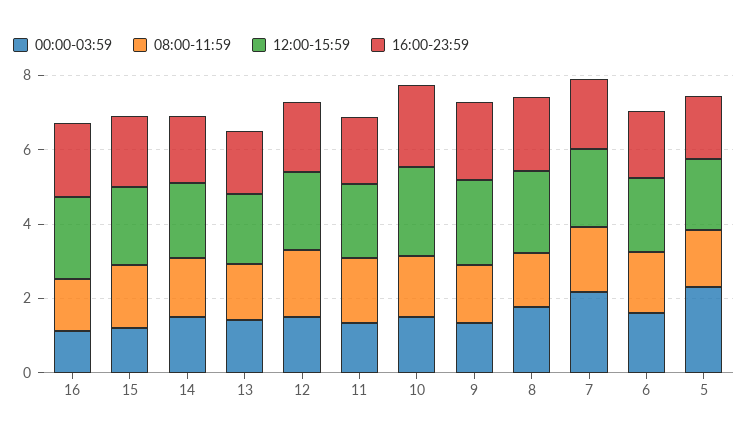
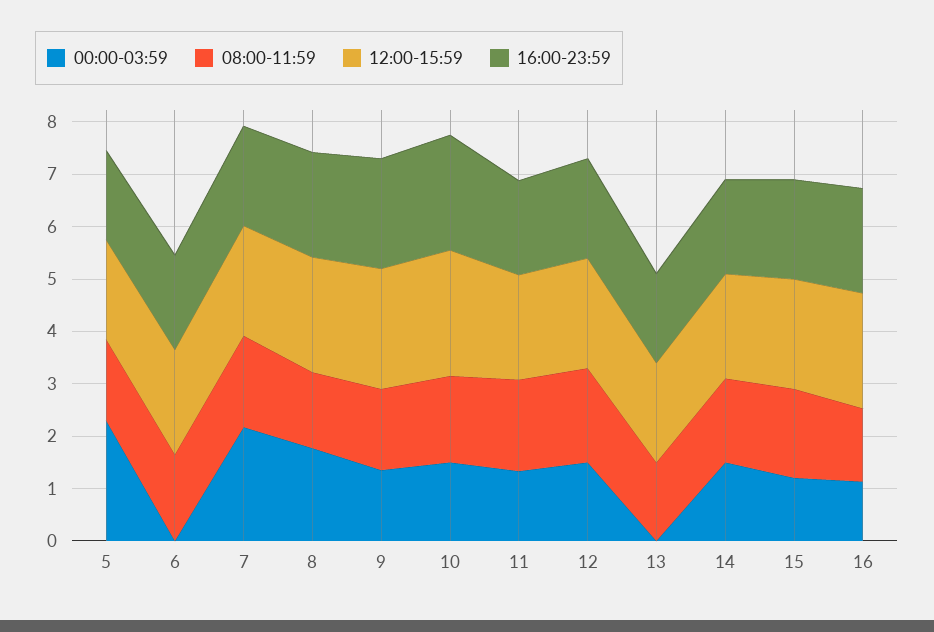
  {
    "00:00-03:59": {
      "16": 1.2,
      "15": 1.2,
      "14": 1.6,
-     "13": 1.5,
+     "13": 0,
      "12": 1.6,
      "11": 1.4,
      "10": 1.6,
      "9": 1.4,
      "8": 1.8,
      "7": 2.2,
-     "6": 1.5,
+     "6": 0,
      "5": 2.4
    },
    "08:00-11:59": {
      "16": 1.4,
      "15": 1.8,
      "14": 1.6,
      "13": 1.6,
      "12": 1.8,
      "11": 1.8,
      "10": 1.6,
      "9": 1.6,
      "8": 1.4,
      "7": 1.8,
      "6": 1.6,
      "5": 1.6
    },
    "12:00-15:59": {
      "16": 2.2,
      "15": 2.2,
      "14": 2,
      "13": 2,
      "12": 2.2,
      "11": 2,
      "10": 2.4,
      "9": 2.4,
      "8": 2.2,
      "7": 2.2,
      "6": 2,
      "5": 2
    },
    "16:00-23:59": {
      "16": 2,
      "15": 2,
      "14": 1.8,
      "13": 1.8,
      "12": 2,
      "11": 1.8,
      "10": 2.2,
      "9": 2.2,
      "8": 2,
      "7": 2,
      "6": 1.8,
      "5": 1.8
    }
  }

